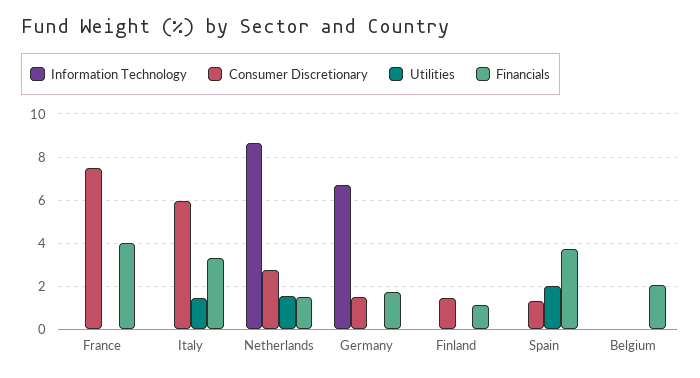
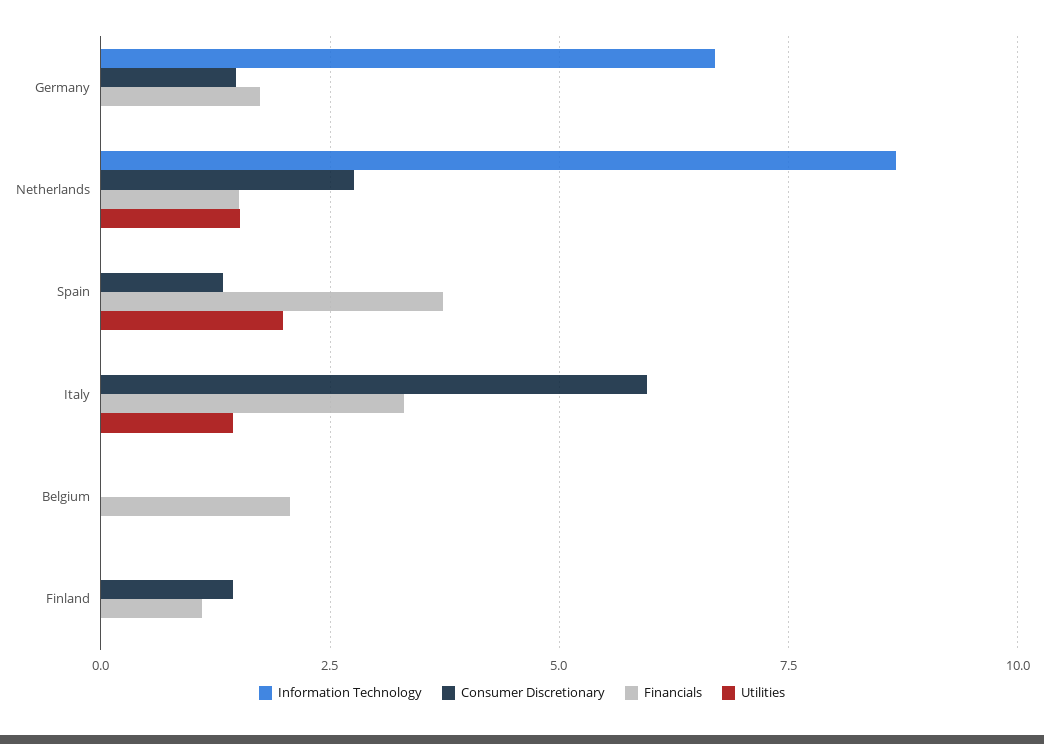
  {
    "Information Technology": {
-     "France": 0,
      "Italy": 0,
      "Netherlands": 8.75,
      "Germany": 6.75,
      "Finland": 0,
      "Spain": 0,
      "Belgium": 0
    },
    "Consumer Discretionary": {
-     "France": 7.5,
      "Italy": 6,
      "Netherlands": 2.75,
      "Germany": 1.5,
      "Finland": 1.5,
      "Spain": 1.25,
      "Belgium": 0
    },
    "Utilities": {
-     "France": 0,
      "Italy": 1.5,
      "Netherlands": 1.5,
      "Germany": 0,
      "Finland": 0,
      "Spain": 2,
      "Belgium": 0
    },
    "Financials": {
-     "France": 4,
      "Italy": 3.25,
      "Netherlands": 1.5,
      "Germany": 1.75,
      "Finland": 1,
      "Spain": 3.75,
      "Belgium": 2
    }
  }

